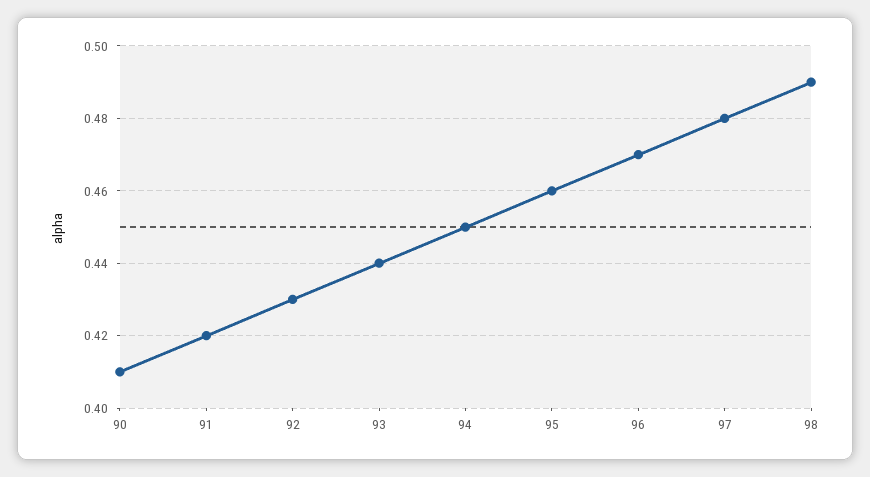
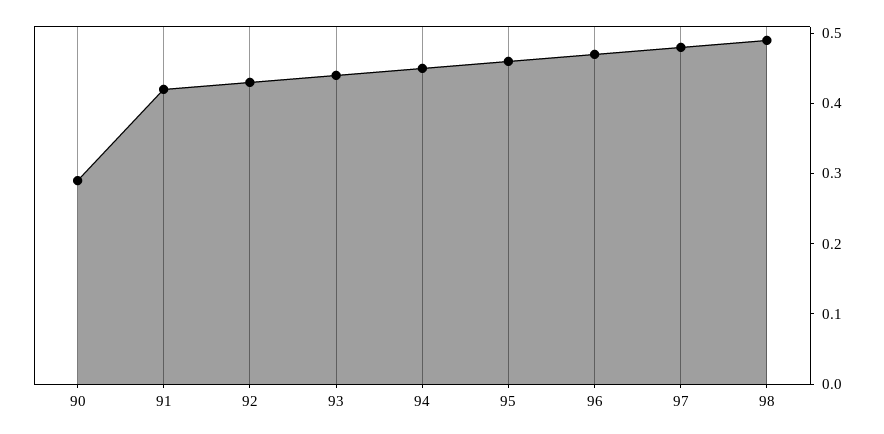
  {
-   "90": 0.41,
+   "90": 0.3,
    "91": 0.42,
    "92": 0.43,
    "93": 0.44,
    "94": 0.45,
    "95": 0.46,
    "96": 0.47,
    "97": 0.48,
    "98": 0.49
  }

